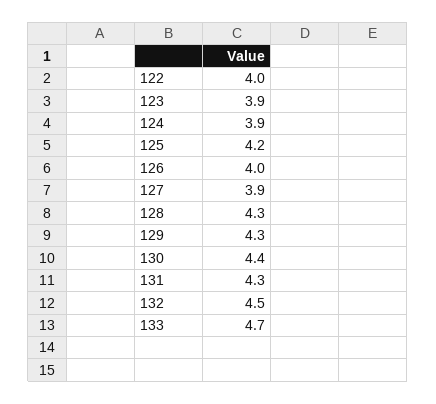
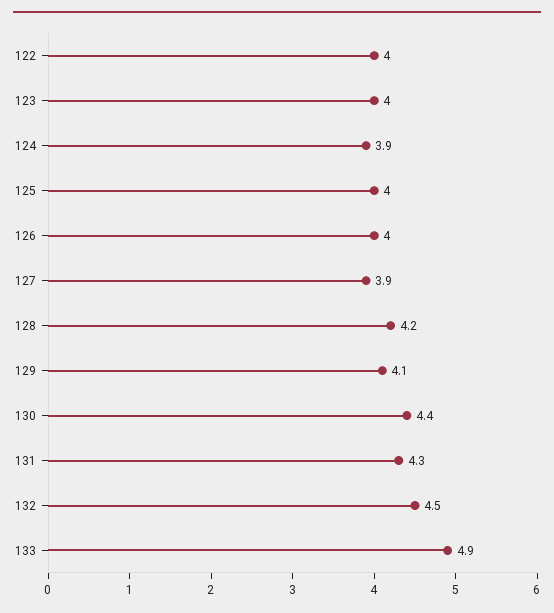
  {
    "122": 4,
-   "123": 3.9,
+   "123": 4,
    "124": 3.9,
-   "125": 4.2,
+   "125": 4,
    "126": 4,
    "127": 3.9,
-   "128": 4.3,
+   "128": 4.2,
-   "129": 4.3,
+   "129": 4.1,
    "130": 4.4,
    "131": 4.3,
    "132": 4.5,
-   "133": 4.7
+   "133": 4.9
  }

